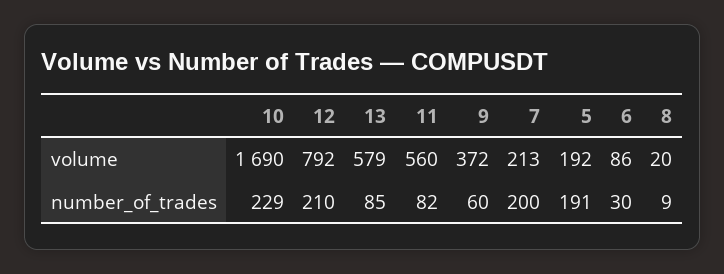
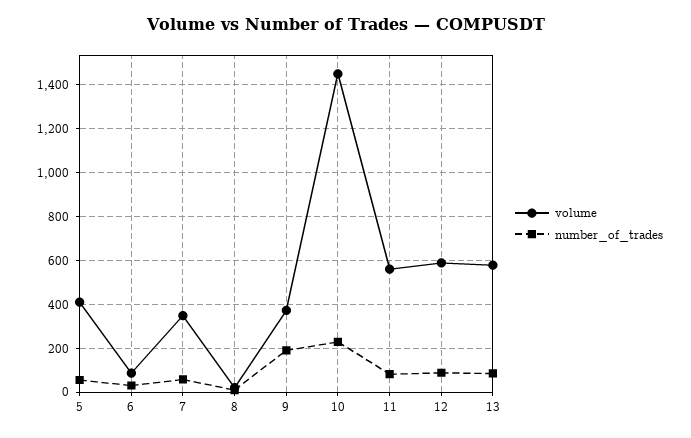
  {
    "volume": {
-     "10": 1690,
+     "10": 1450,
-     "12": 792,
+     "12": 600,
      "13": 579,
      "11": 560,
      "9": 372,
-     "7": 213,
+     "7": 350,
-     "5": 192,
+     "5": 400,
      "6": 86,
      "8": 20
    },
    "number_of_trades": {
      "10": 229,
-     "12": 210,
+     "12": 100,
      "13": 85,
      "11": 82,
-     "9": 60,
+     "9": 200,
-     "7": 200,
+     "7": 50,
-     "5": 191,
+     "5": 50,
      "6": 30,
      "8": 9
    }
  }

